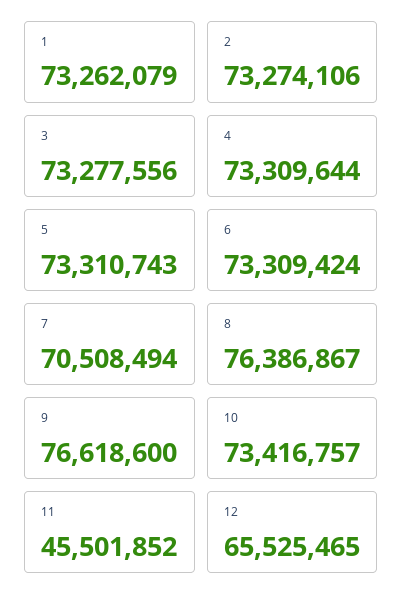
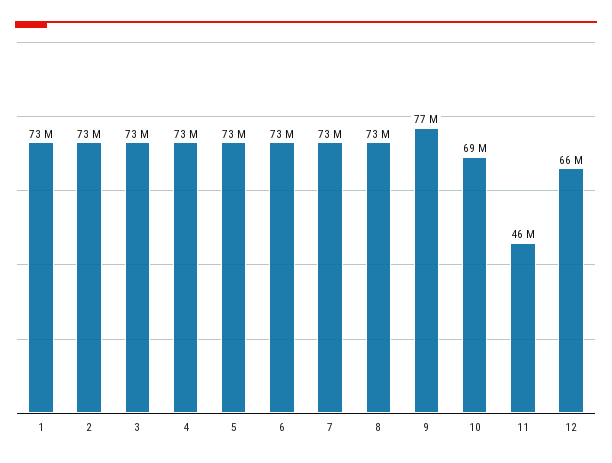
  {
    "1": 73262079,
    "2": 73274106,
    "3": 73277556,
    "4": 73309644,
    "5": 73310743,
    "6": 73309424,
-   "7": 70508494,
+   "7": 73000000,
-   "8": 76386867,
+   "8": 73000000,
    "9": 76618600,
-   "10": 73416757,
+   "10": 69000000,
    "11": 45501852,
    "12": 65525465
  }

